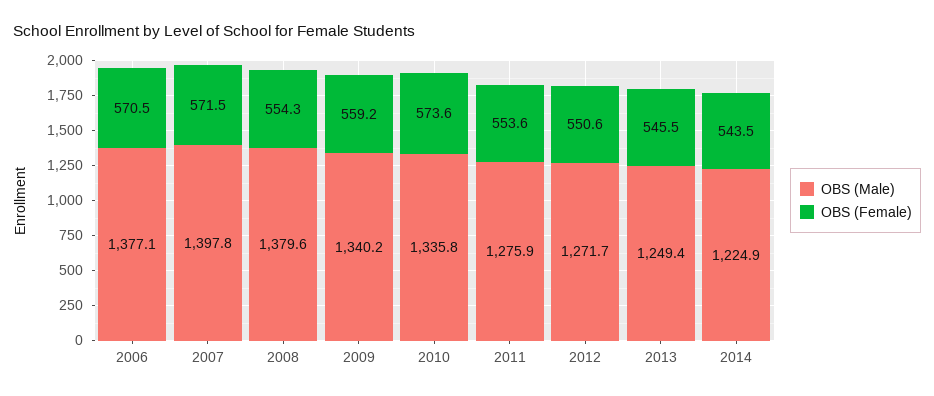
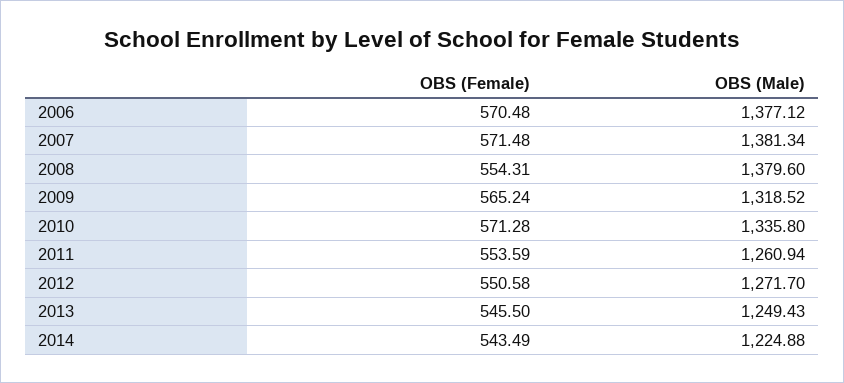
  {
    "OBS (Male)": {
      "2006": 1377.12,
-     "2007": 1397.8,
+     "2007": 1381.34,
      "2008": 1379.6,
-     "2009": 1340.2,
+     "2009": 1318.52,
      "2010": 1335.8,
-     "2011": 1275.9,
+     "2011": 1260.94,
      "2012": 1271.7,
      "2013": 1249.43,
      "2014": 1224.88
    },
    "OBS (Female)": {
      "2006": 570.48,
      "2007": 571.48,
      "2008": 554.31,
-     "2009": 559.2,
+     "2009": 565.24,
-     "2010": 573.6,
+     "2010": 571.28,
      "2011": 553.59,
      "2012": 550.58,
      "2013": 545.5,
      "2014": 543.49
    }
  }

